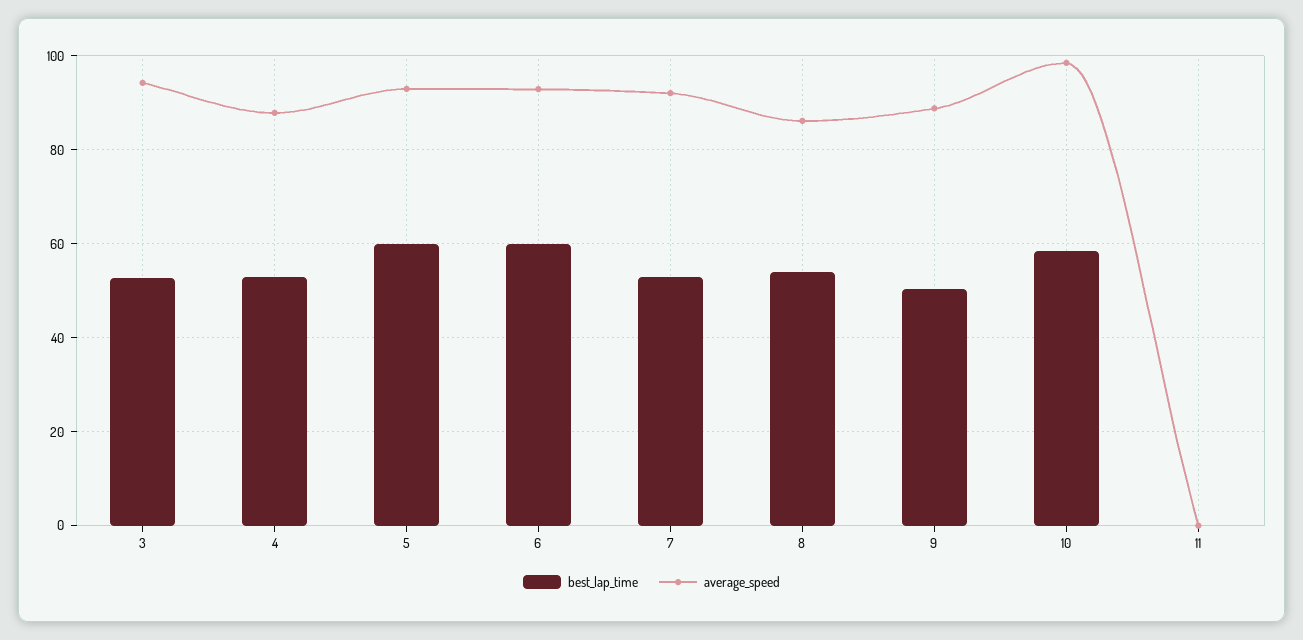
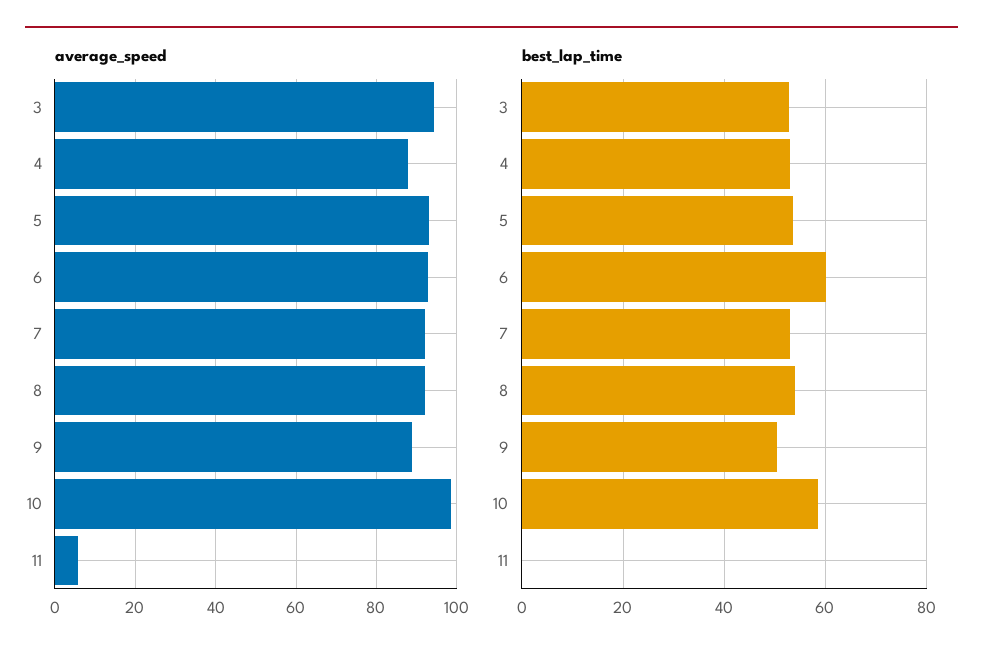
  {
    "best_lap_time": {
      "3": 52,
      "4": 52,
-     "5": 60,
+     "5": 54,
      "6": 60,
      "7": 54,
      "8": 54,
      "9": 50,
      "10": 58,
      "11": 0
    },
    "average_speed": {
      "3": 94,
      "4": 88,
      "5": 94,
      "6": 92,
      "7": 92,
-     "8": 86,
+     "8": 92,
      "9": 88,
      "10": 98,
-     "11": 0
+     "11": 6
    }
  }

